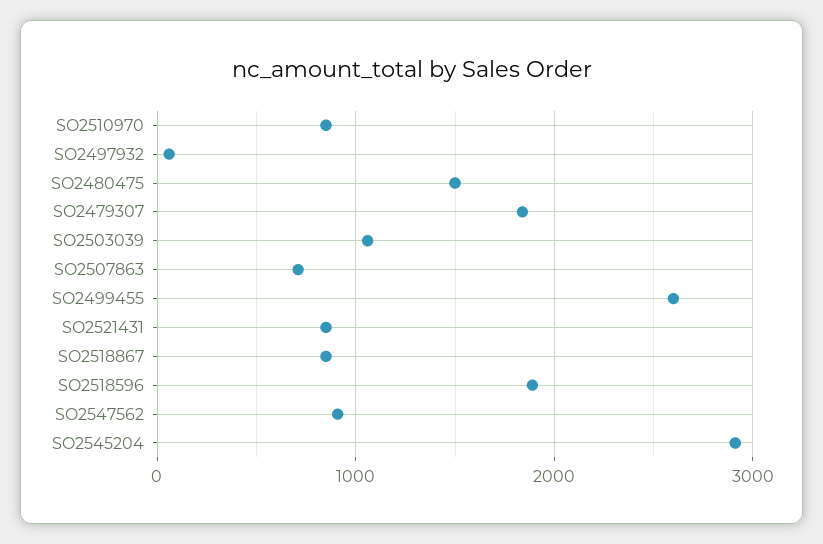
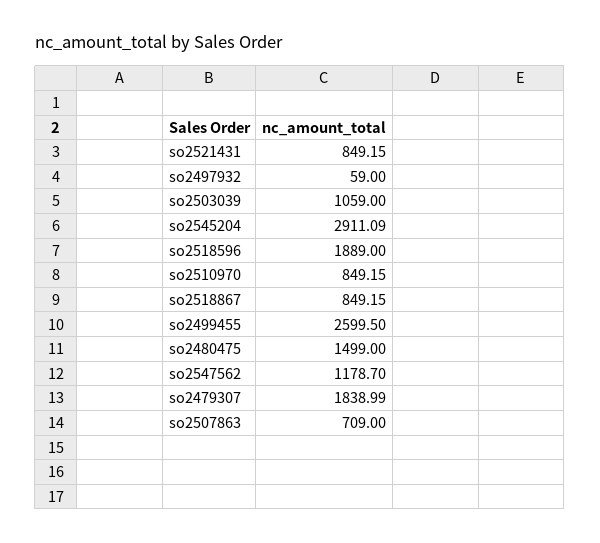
  {
    "SO2510970": 849.15,
    "SO2497932": 59,
    "SO2480475": 1499,
    "SO2479307": 1838.99,
    "SO2503039": 1059,
    "SO2507863": 709,
    "SO2499455": 2599.5,
    "SO2521431": 849.15,
    "SO2518867": 849.15,
    "SO2518596": 1889,
-   "SO2547562": 900,
+   "SO2547562": 1178.7,
    "SO2545204": 2911.09
  }

